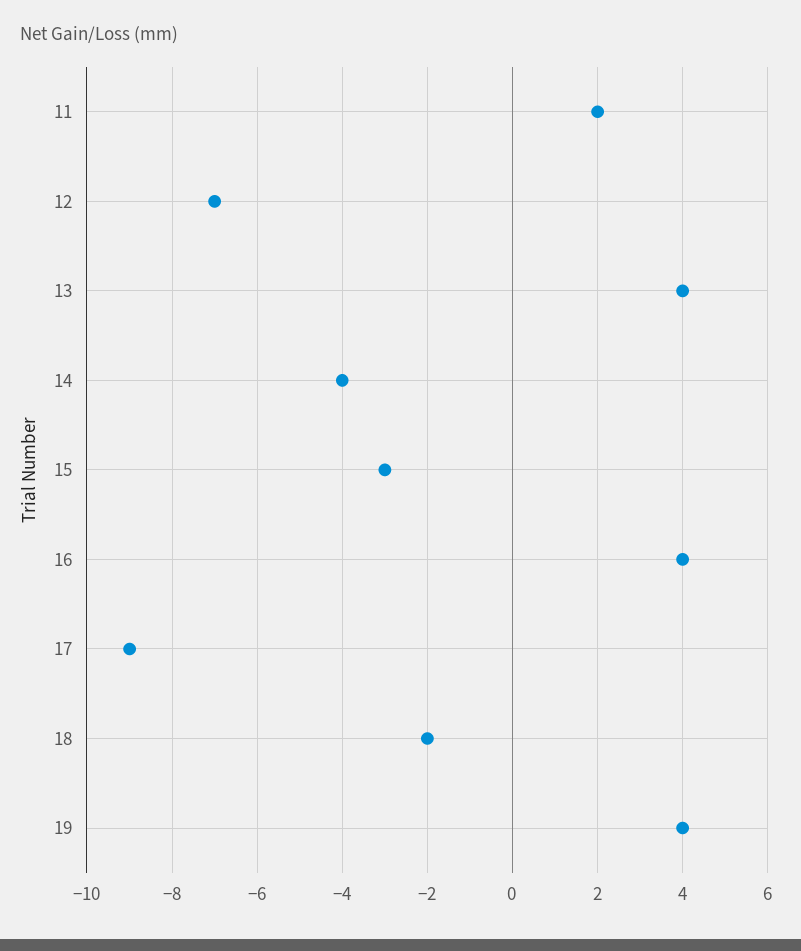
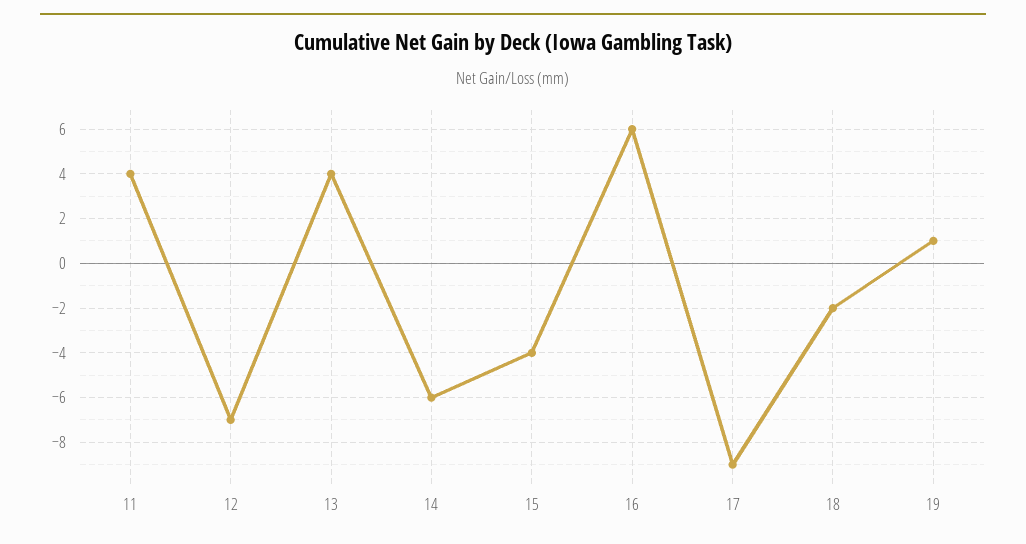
  {
-   "11": 2,
+   "11": 4,
    "12": -7,
    "13": 4,
-   "14": -4,
+   "14": -6,
-   "15": -3,
+   "15": -4,
-   "16": 4,
+   "16": 6,
    "17": -9,
    "18": -2,
-   "19": 4
+   "19": 1
  }

